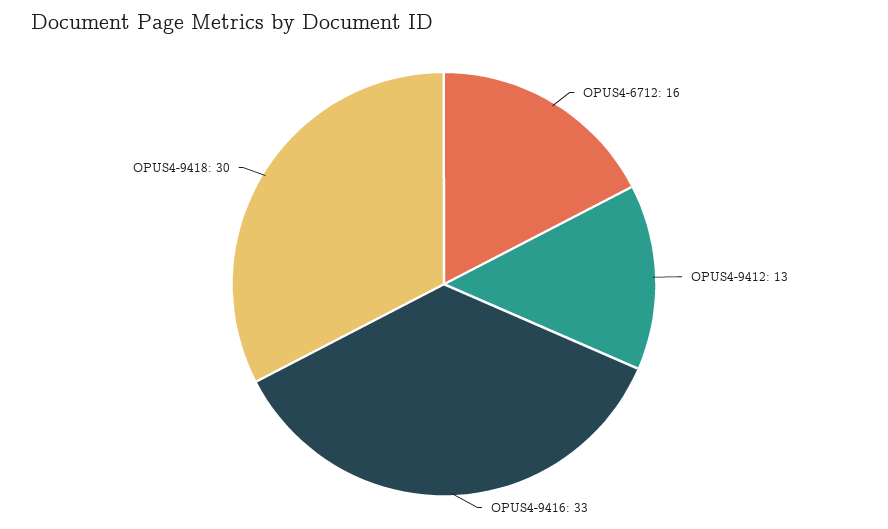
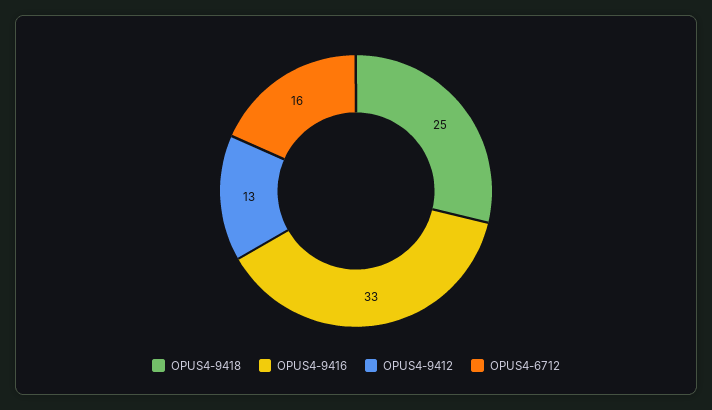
  {
    "OPUS4-6712": 16,
    "OPUS4-9412": 13,
    "OPUS4-9416": 33,
-   "OPUS4-9418": 30
+   "OPUS4-9418": 25
  }

